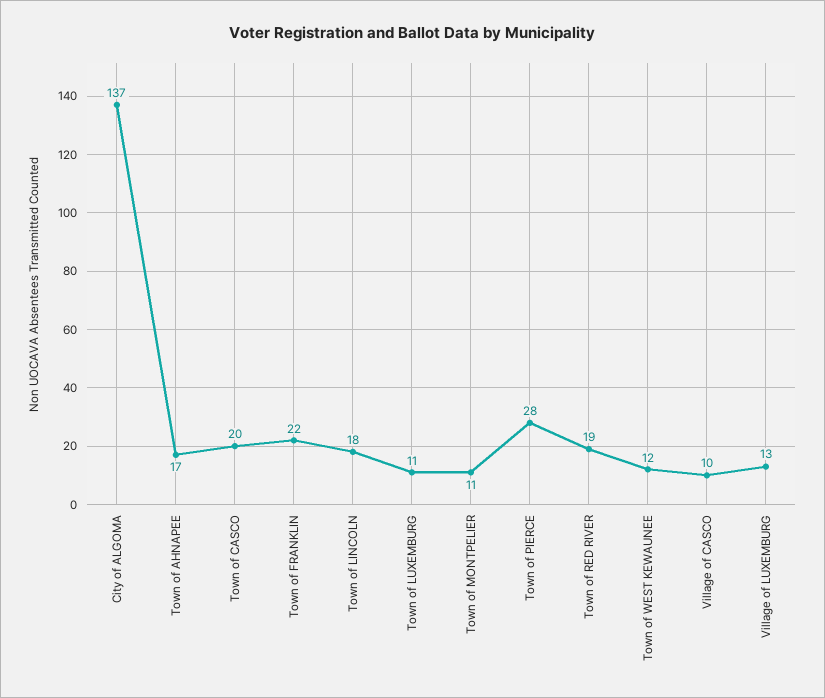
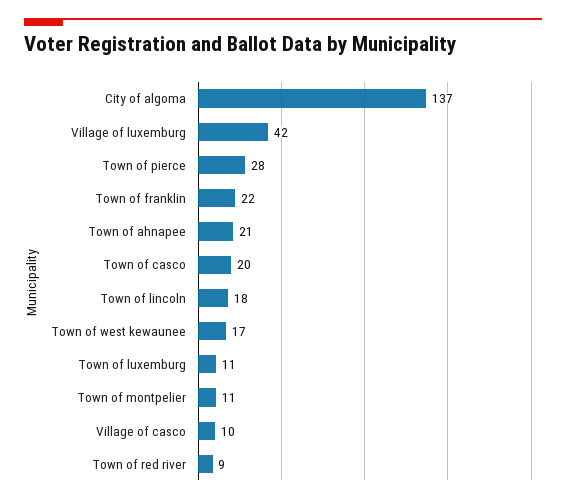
  {
    "City of ALGOMA": 137,
-   "Town of AHNAPEE": 17,
+   "Town of AHNAPEE": 21,
    "Town of CASCO": 20,
    "Town of FRANKLIN": 22,
    "Town of LINCOLN": 18,
    "Town of LUXEMBURG": 11,
    "Town of MONTPELIER": 11,
    "Town of PIERCE": 28,
-   "Town of RED RIVER": 19,
+   "Town of RED RIVER": 9,
-   "Town of WEST KEWAUNEE": 12,
+   "Town of WEST KEWAUNEE": 17,
    "Village of CASCO": 10,
-   "Village of LUXEMBURG": 13
+   "Village of LUXEMBURG": 42
  }

